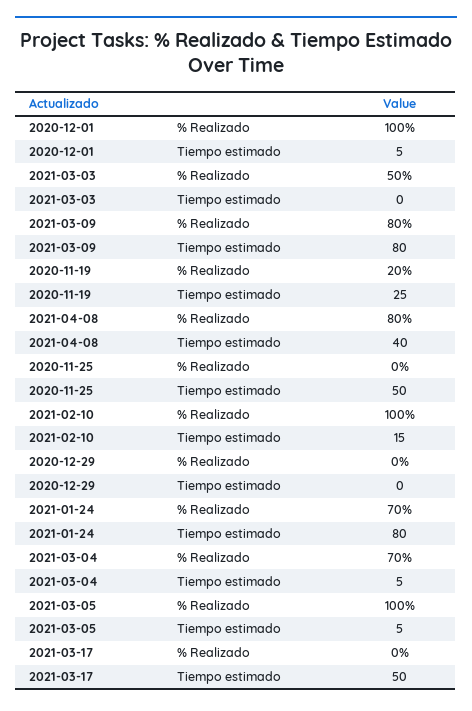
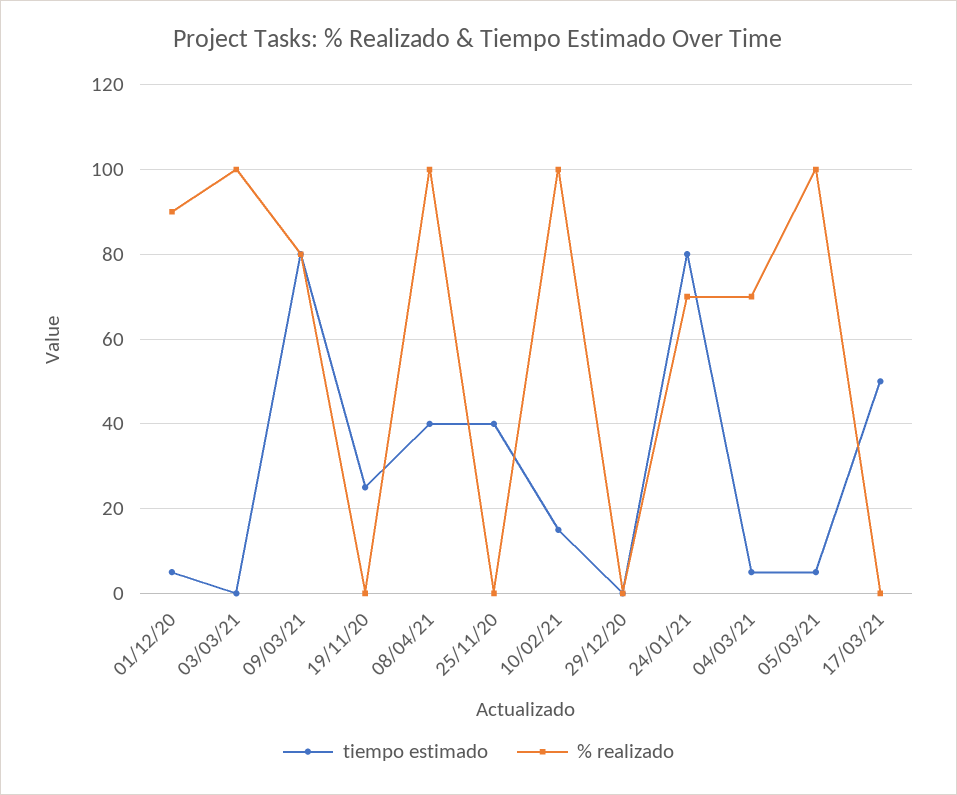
  {
    "% Realizado": {
-     "2020-12-01": 100,
+     "2020-12-01": 90,
-     "2021-03-03": 50,
+     "2021-03-03": 100,
      "2021-03-09": 80,
-     "2020-11-19": 20,
+     "2020-11-19": 0,
-     "2021-04-08": 80,
+     "2021-04-08": 100,
      "2020-11-25": 0,
      "2021-02-10": 100,
      "2020-12-29": 0,
      "2021-01-24": 70,
      "2021-03-04": 70,
      "2021-03-05": 100,
      "2021-03-17": 0
    },
    "Tiempo estimado": {
      "2020-12-01": 5,
      "2021-03-03": 0,
      "2021-03-09": 80,
      "2020-11-19": 25,
      "2021-04-08": 40,
-     "2020-11-25": 50,
+     "2020-11-25": 40,
      "2021-02-10": 15,
      "2020-12-29": 0,
      "2021-01-24": 80,
      "2021-03-04": 5,
      "2021-03-05": 5,
      "2021-03-17": 50
    }
  }

